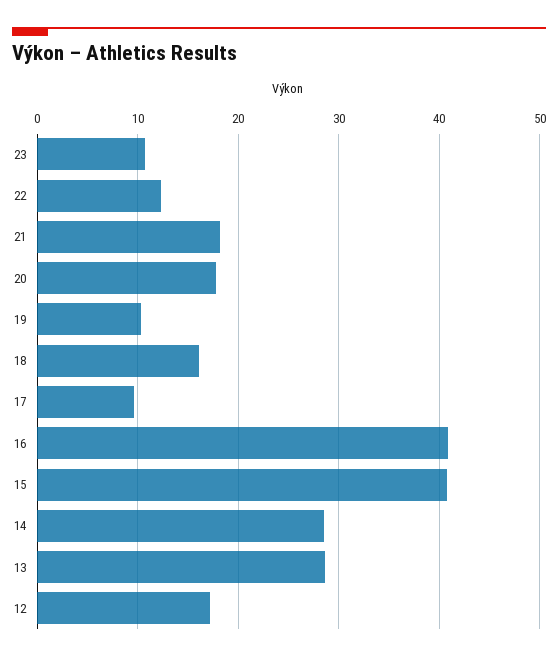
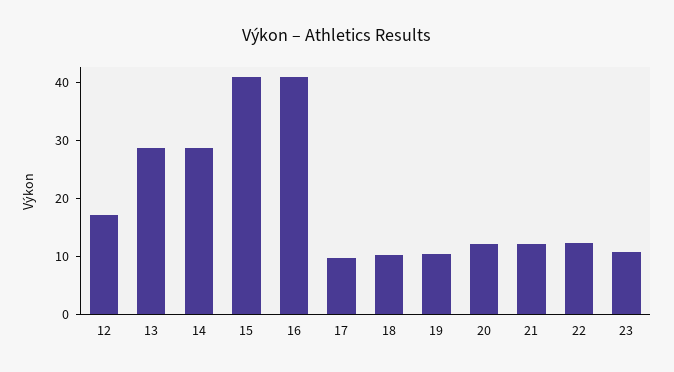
  {
    "23": 11,
    "22": 12,
-   "21": 18,
+   "21": 12,
-   "20": 18,
+   "20": 12,
    "19": 10,
-   "18": 16,
+   "18": 10,
    "17": 10,
    "16": 41,
    "15": 41,
    "14": 29,
    "13": 29,
    "12": 17
  }

